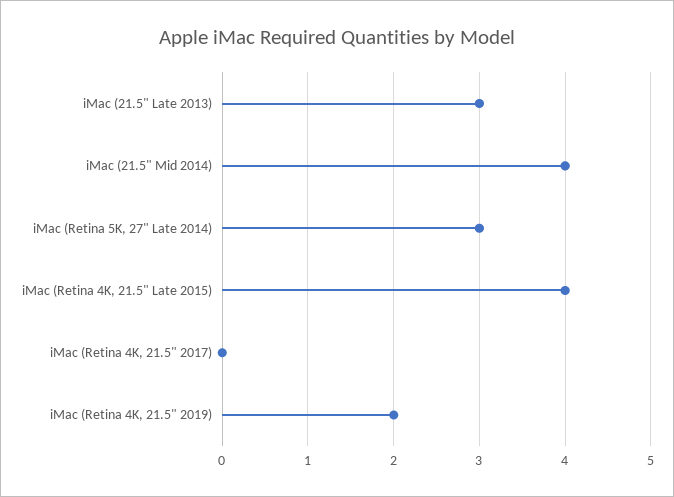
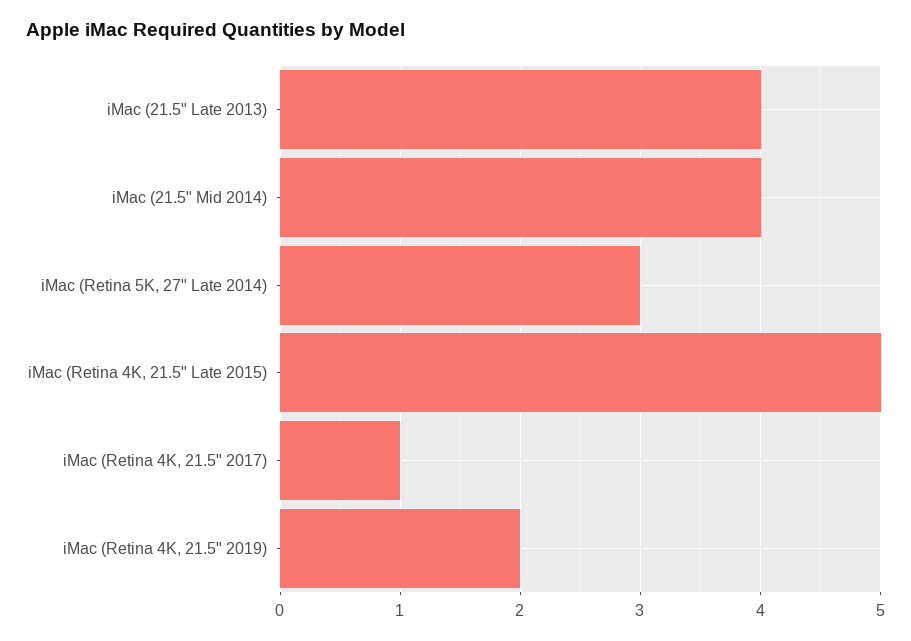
  {
-   "iMac (21.5\" Late 2013)": 3,
+   "iMac (21.5\" Late 2013)": 4,
    "iMac (21.5\" Mid 2014)": 4,
    "iMac (Retina 5K, 27\" Late 2014)": 3,
-   "iMac (Retina 4K, 21.5\" Late 2015)": 4,
+   "iMac (Retina 4K, 21.5\" Late 2015)": 5,
-   "iMac (Retina 4K, 21.5\" 2017)": 0,
+   "iMac (Retina 4K, 21.5\" 2017)": 1,
    "iMac (Retina 4K, 21.5\" 2019)": 2
  }

